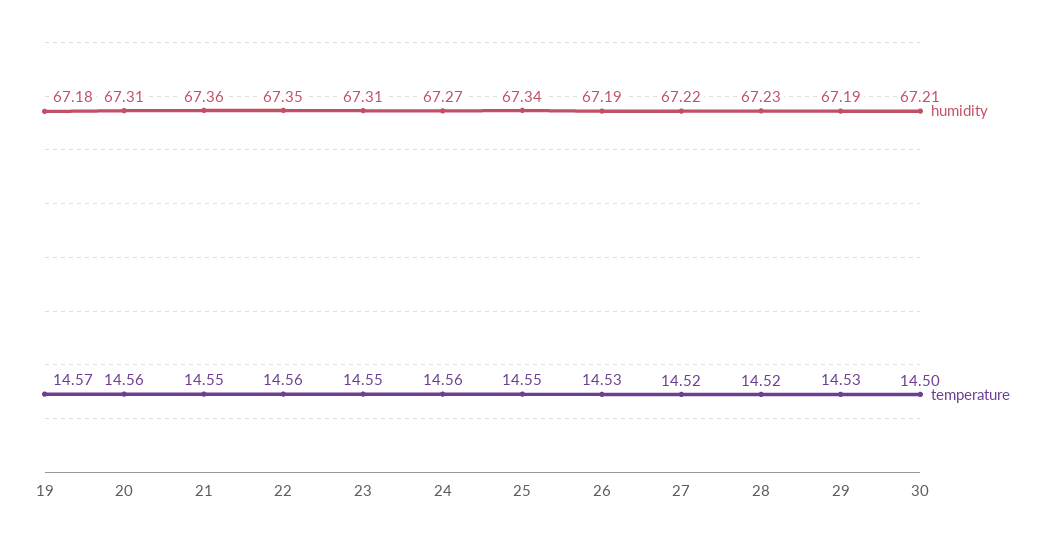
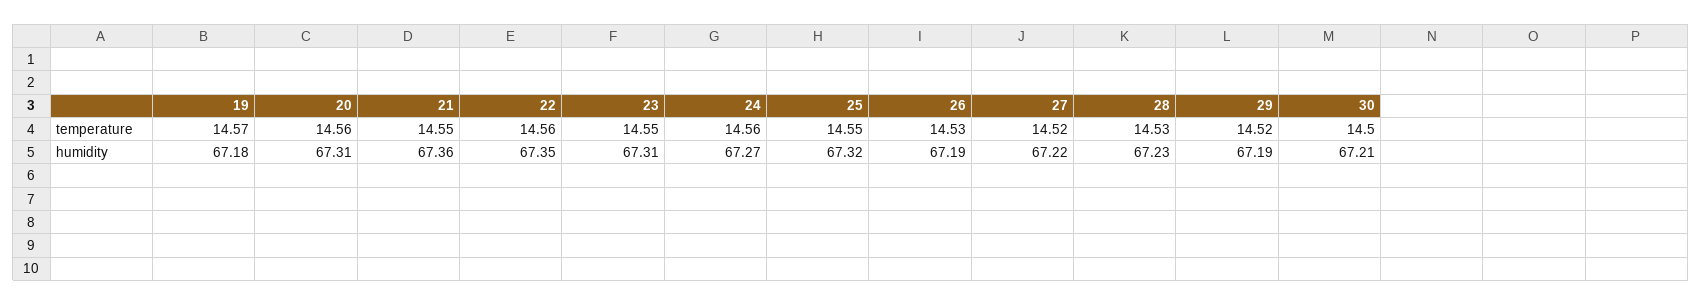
  {
    "humidity": {
      "19": 67.18,
      "20": 67.31,
      "21": 67.36,
      "22": 67.35,
      "23": 67.31,
      "24": 67.27,
-     "25": 67.34,
+     "25": 67.32,
      "26": 67.19,
      "27": 67.22,
      "28": 67.23,
      "29": 67.19,
      "30": 67.21
    },
    "temperature": {
      "19": 14.57,
      "20": 14.56,
      "21": 14.55,
      "22": 14.56,
      "23": 14.55,
      "24": 14.56,
      "25": 14.55,
      "26": 14.53,
      "27": 14.52,
-     "28": 14.52,
+     "28": 14.53,
-     "29": 14.53,
+     "29": 14.52,
      "30": 14.5
    }
  }

